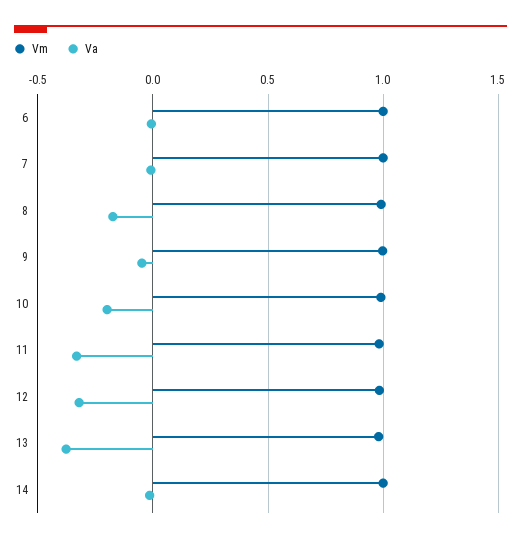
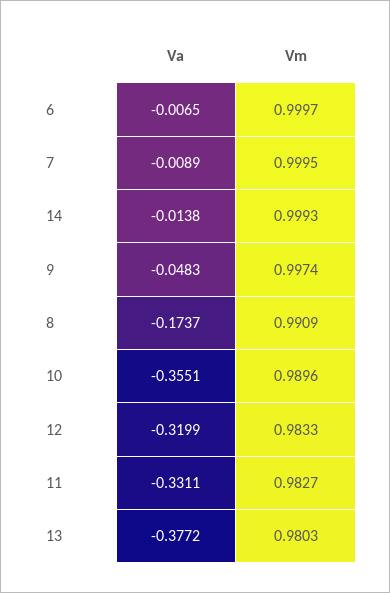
  {
    "Vm": {
      "6": 0.9997,
      "7": 0.9995,
      "8": 0.9909,
      "9": 0.9974,
      "10": 0.9896,
      "11": 0.9827,
      "12": 0.9833,
      "13": 0.9803,
      "14": 0.9993
    },
    "Va": {
      "6": -0.0065,
      "7": -0.0089,
      "8": -0.1737,
      "9": -0.0483,
-     "10": -0.2,
+     "10": -0.3551,
      "11": -0.3311,
      "12": -0.3199,
      "13": -0.3772,
      "14": -0.0138
    }
  }

